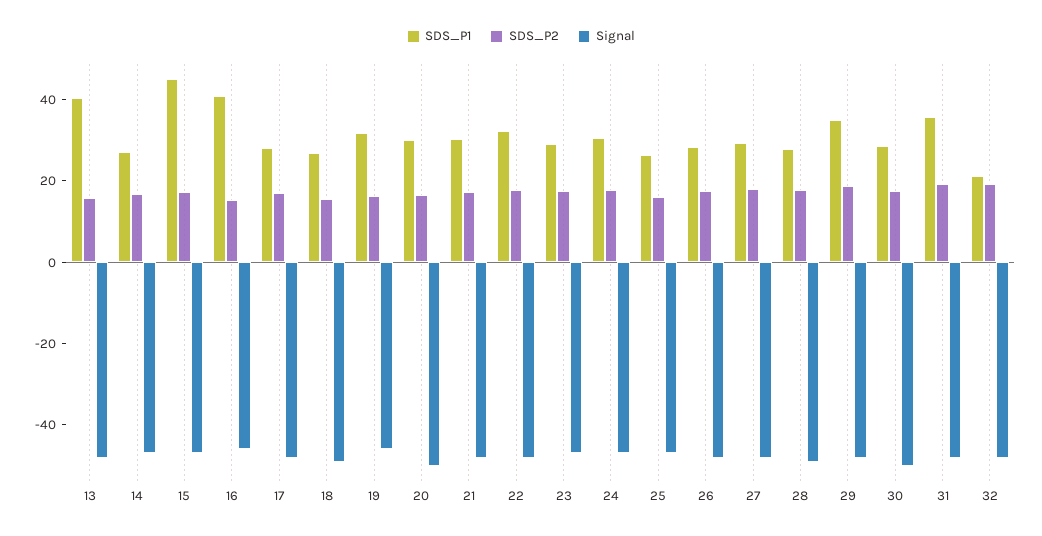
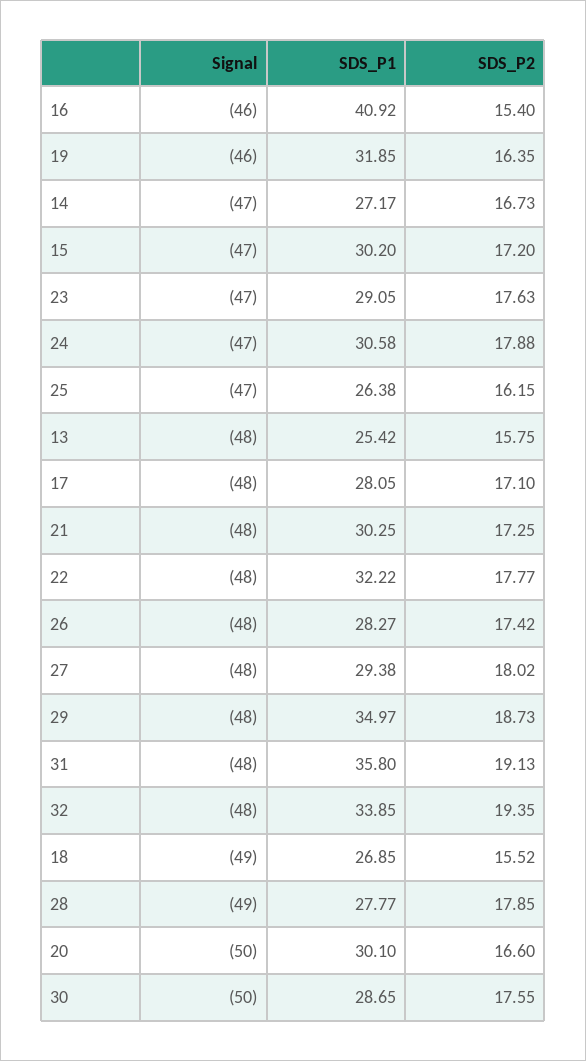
  {
    "SDS_P1": {
-     "13": 40,
+     "13": 25.42,
      "14": 27.17,
-     "15": 45,
+     "15": 30.2,
      "16": 40.92,
      "17": 28.05,
      "18": 26.85,
      "19": 31.85,
      "20": 30.1,
      "21": 30.25,
      "22": 32.22,
      "23": 29.05,
      "24": 30.58,
      "25": 26.38,
      "26": 28.27,
      "27": 29.38,
      "28": 27.77,
      "29": 34.97,
      "30": 28.65,
      "31": 35.8,
-     "32": 20
+     "32": 33.85
    },
    "SDS_P2": {
      "13": 15.75,
      "14": 16.73,
      "15": 17.2,
      "16": 15.4,
      "17": 17.1,
      "18": 15.52,
      "19": 16.35,
      "20": 16.6,
      "21": 17.25,
      "22": 17.77,
      "23": 17.63,
      "24": 17.88,
      "25": 16.15,
      "26": 17.42,
      "27": 18.02,
      "28": 17.85,
      "29": 18.73,
      "30": 17.55,
      "31": 19.13,
      "32": 19.35
    },
    "Signal": {
      "13": -48,
      "14": -47,
      "15": -47,
      "16": -46,
      "17": -48,
      "18": -49,
      "19": -46,
      "20": -50,
      "21": -48,
      "22": -48,
      "23": -47,
      "24": -47,
      "25": -47,
      "26": -48,
      "27": -48,
      "28": -49,
      "29": -48,
      "30": -50,
      "31": -48,
      "32": -48
    }
  }

